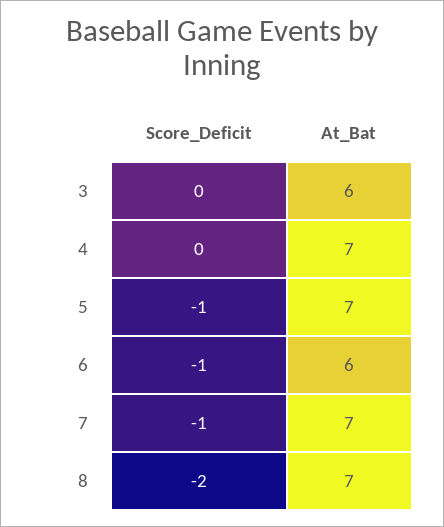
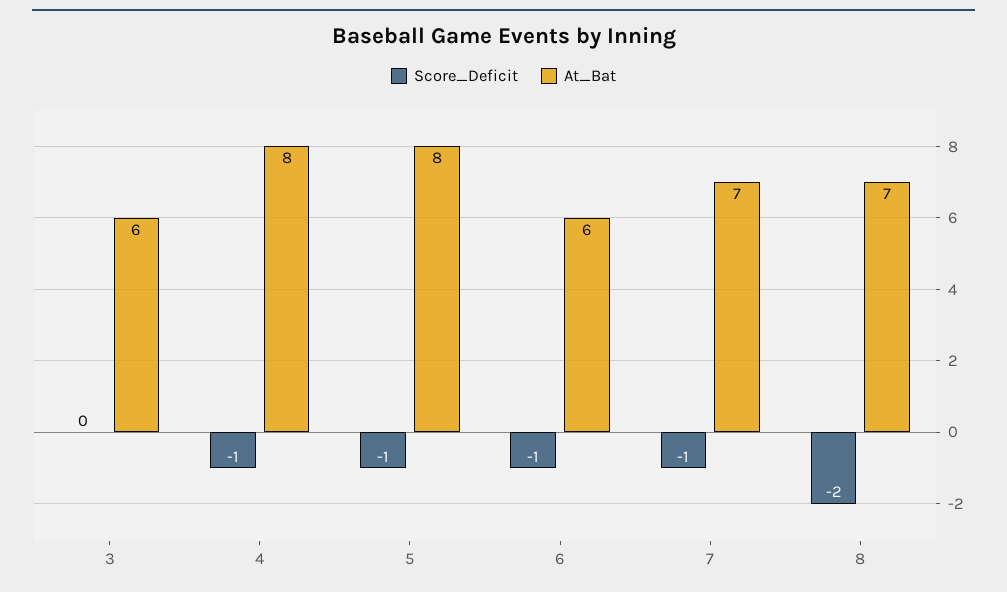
  {
    "Score_Deficit": {
      "3": 0,
-     "4": 0,
+     "4": -1,
      "5": -1,
      "6": -1,
      "7": -1,
      "8": -2
    },
    "At_Bat": {
      "3": 6,
-     "4": 7,
+     "4": 8,
-     "5": 7,
+     "5": 8,
      "6": 6,
      "7": 7,
      "8": 7
    }
  }

